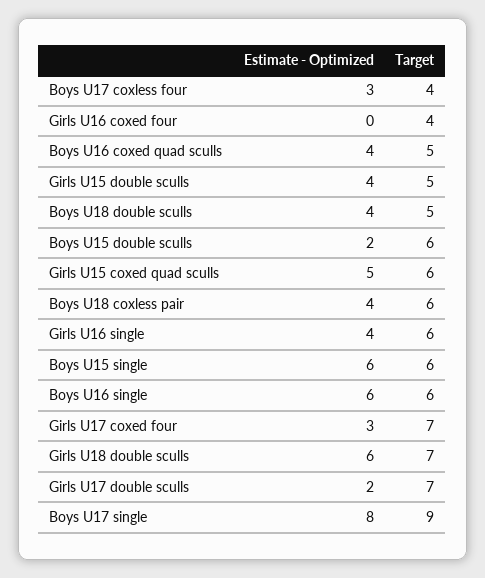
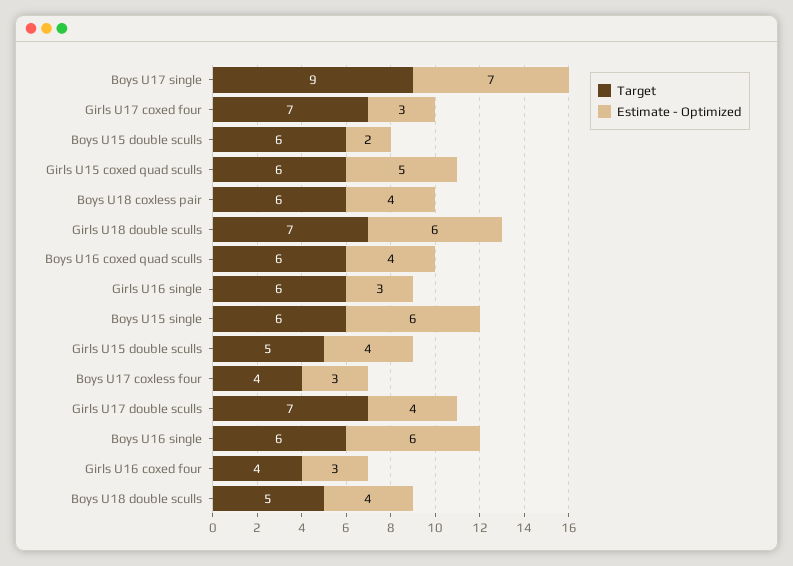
  {
    "Estimate - Optimized": {
      "Boys U17 coxless four": 3,
-     "Girls U16 coxed four": 0,
+     "Girls U16 coxed four": 3,
      "Boys U16 coxed quad sculls": 4,
      "Girls U15 double sculls": 4,
      "Boys U18 double sculls": 4,
      "Boys U15 double sculls": 2,
      "Girls U15 coxed quad sculls": 5,
      "Boys U18 coxless pair": 4,
-     "Girls U16 single": 4,
+     "Girls U16 single": 3,
      "Boys U15 single": 6,
      "Boys U16 single": 6,
      "Girls U17 coxed four": 3,
      "Girls U18 double sculls": 6,
-     "Girls U17 double sculls": 2,
+     "Girls U17 double sculls": 4,
-     "Boys U17 single": 8
+     "Boys U17 single": 7
    },
    "Target": {
      "Boys U17 coxless four": 4,
      "Girls U16 coxed four": 4,
-     "Boys U16 coxed quad sculls": 5,
+     "Boys U16 coxed quad sculls": 6,
      "Girls U15 double sculls": 5,
      "Boys U18 double sculls": 5,
      "Boys U15 double sculls": 6,
      "Girls U15 coxed quad sculls": 6,
      "Boys U18 coxless pair": 6,
      "Girls U16 single": 6,
      "Boys U15 single": 6,
      "Boys U16 single": 6,
      "Girls U17 coxed four": 7,
      "Girls U18 double sculls": 7,
      "Girls U17 double sculls": 7,
      "Boys U17 single": 9
    }
  }

